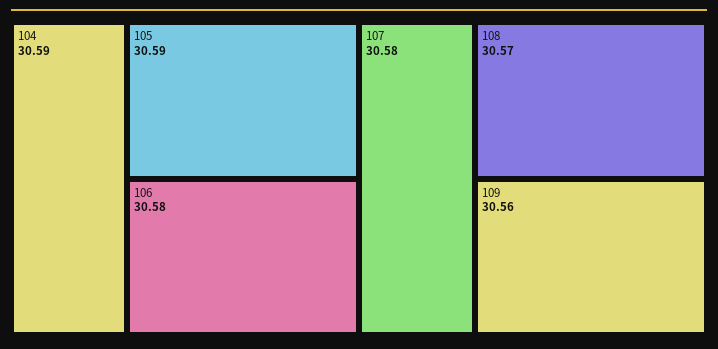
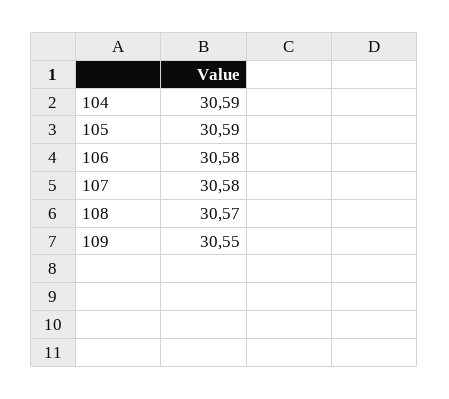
  {
    "104": 30.59,
    "105": 30.59,
    "106": 30.58,
    "107": 30.58,
    "108": 30.57,
-   "109": 30.56
+   "109": 30.55
  }

